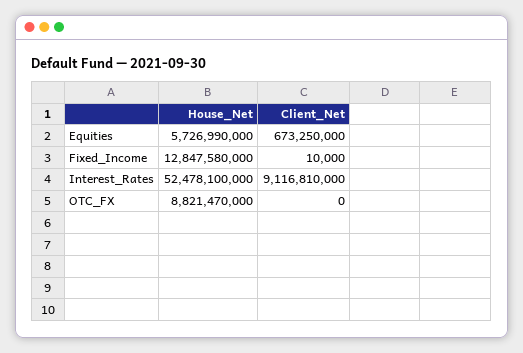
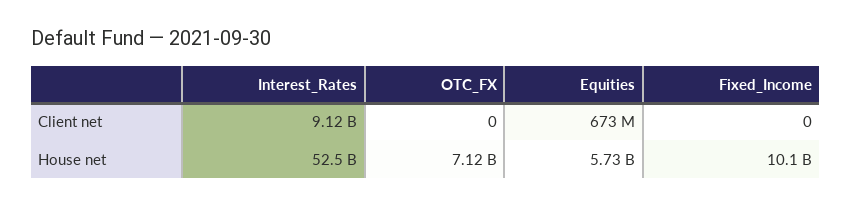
  {
    "House_Net": {
      "Equities": 5726990000,
-     "Fixed_Income": 12847580000,
+     "Fixed_Income": 10100000000,
      "Interest_Rates": 52478100000,
-     "OTC_FX": 8821470000
+     "OTC_FX": 7120000000
    },
    "Client_Net": {
      "Equities": 673250000,
-     "Fixed_Income": 10000,
+     "Fixed_Income": 0,
      "Interest_Rates": 9116810000,
      "OTC_FX": 0
    }
  }

